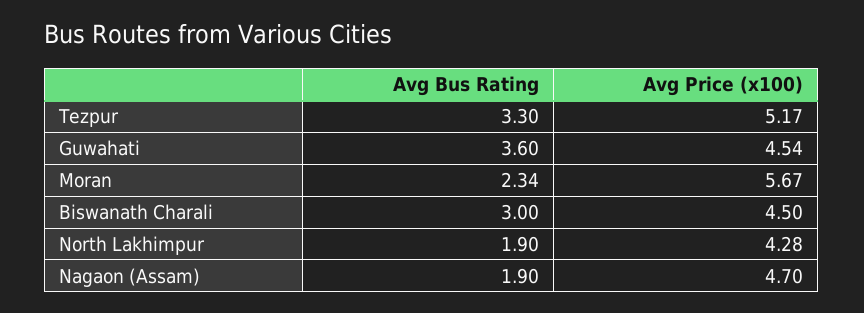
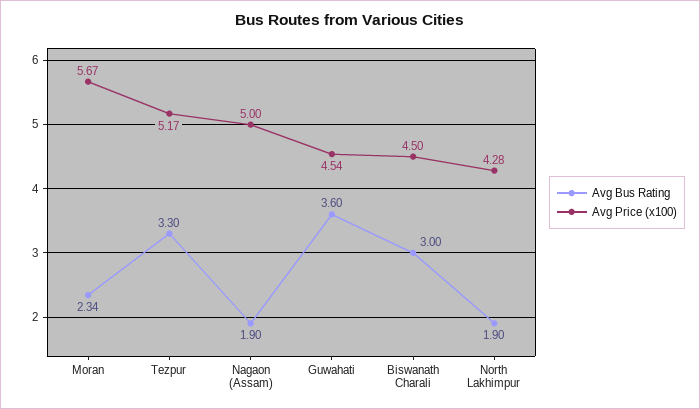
  {
    "Avg Bus Rating": {
      "Tezpur": 3.3,
      "Guwahati": 3.6,
      "Moran": 2.34,
      "Biswanath Charali": 3,
      "North Lakhimpur": 1.9,
      "Nagaon (Assam)": 1.9
    },
    "Avg Price (x100)": {
      "Tezpur": 5.17,
      "Guwahati": 4.54,
      "Moran": 5.67,
      "Biswanath Charali": 4.5,
      "North Lakhimpur": 4.28,
-     "Nagaon (Assam)": 4.7
+     "Nagaon (Assam)": 5
    }
  }

